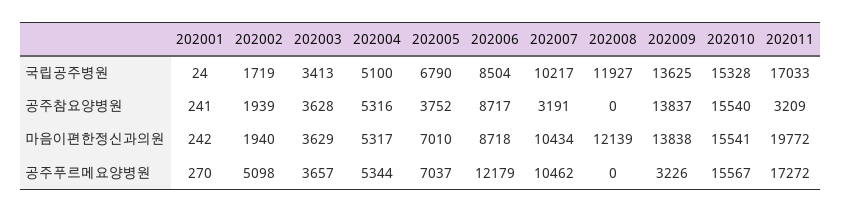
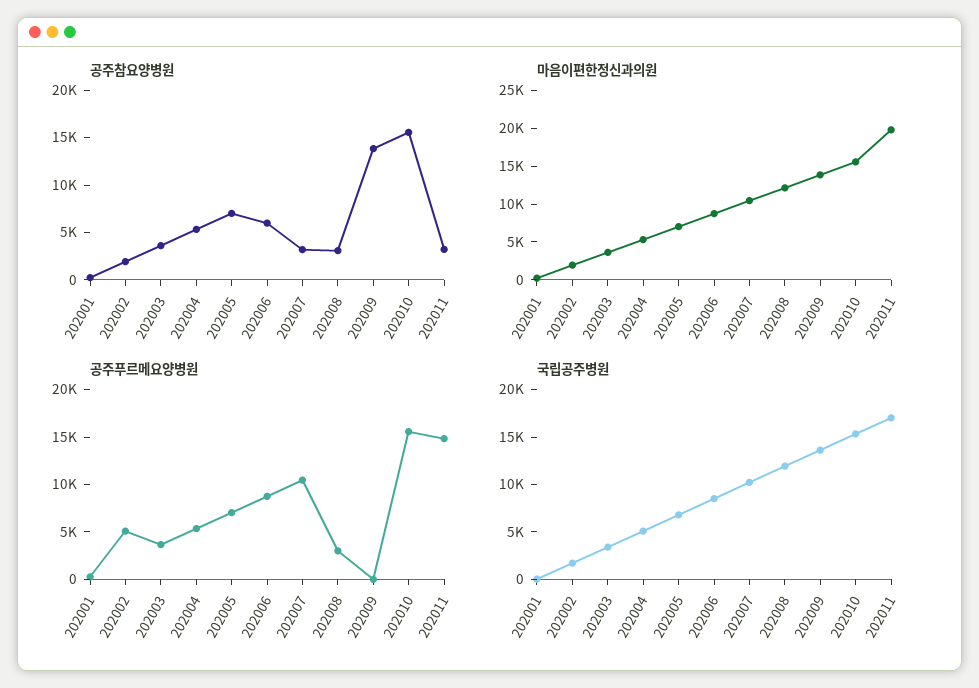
  {
    "국립공주병원": {
      "202001": 24,
      "202002": 1719,
      "202003": 3413,
      "202004": 5100,
      "202005": 6790,
      "202006": 8504,
      "202007": 10217,
      "202008": 11927,
      "202009": 13625,
      "202010": 15328,
      "202011": 17033
    },
    "공주참요양병원": {
      "202001": 241,
      "202002": 1939,
      "202003": 3628,
      "202004": 5316,
-     "202005": 3752,
+     "202005": 7000,
-     "202006": 8717,
+     "202006": 6000,
      "202007": 3191,
-     "202008": 0,
+     "202008": 3000,
      "202009": 13837,
      "202010": 15540,
      "202011": 3209
    },
    "마음이편한정신과의원": {
      "202001": 242,
      "202002": 1940,
      "202003": 3629,
      "202004": 5317,
      "202005": 7010,
      "202006": 8718,
      "202007": 10434,
      "202008": 12139,
      "202009": 13838,
      "202010": 15541,
      "202011": 19772
    },
    "공주푸르메요양병원": {
      "202001": 270,
      "202002": 5098,
      "202003": 3657,
      "202004": 5344,
      "202005": 7037,
-     "202006": 12179,
+     "202006": 9000,
      "202007": 10462,
-     "202008": 0,
+     "202008": 3000,
-     "202009": 3226,
+     "202009": 0,
      "202010": 15567,
-     "202011": 17272
+     "202011": 15000
    }
  }

